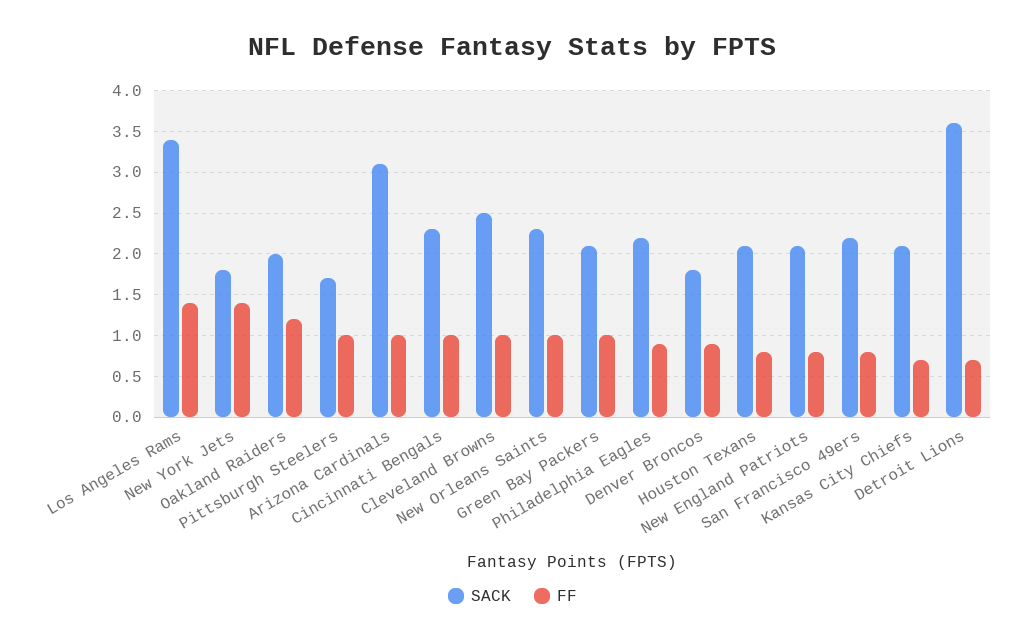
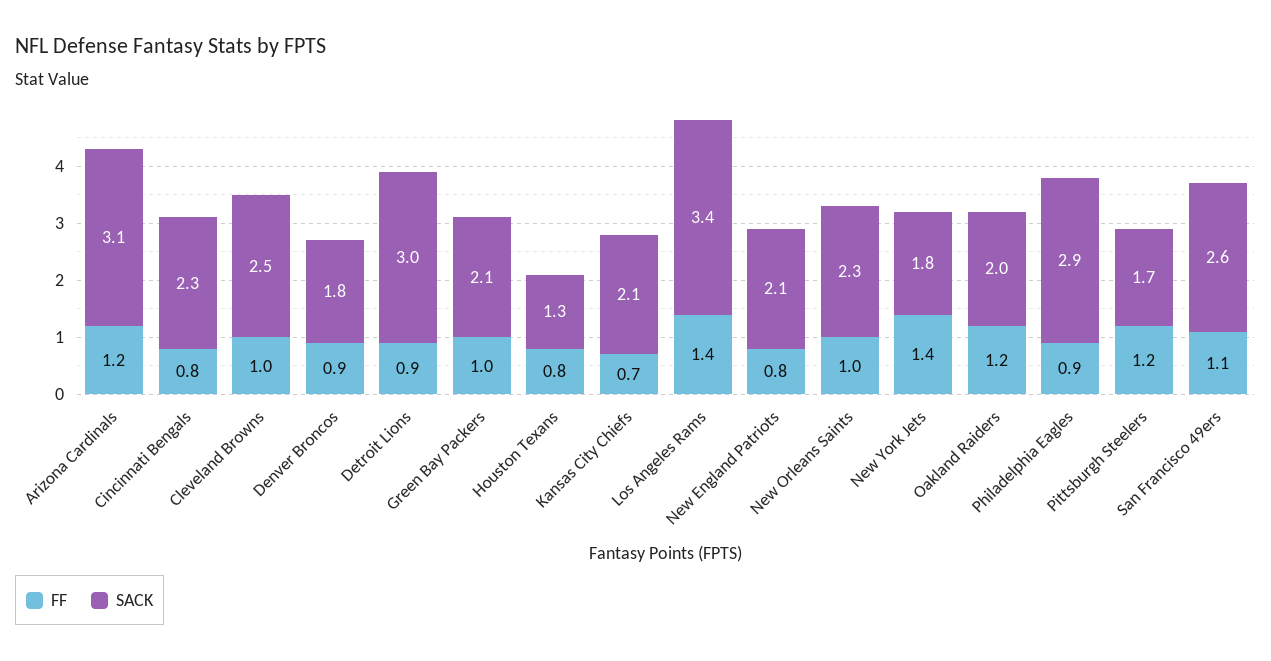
  {
    "SACK": {
      "Los Angeles Rams": 3.4,
      "New York Jets": 1.8,
      "Oakland Raiders": 2,
      "Pittsburgh Steelers": 1.7,
      "Arizona Cardinals": 3.1,
      "Cincinnati Bengals": 2.3,
      "Cleveland Browns": 2.5,
      "New Orleans Saints": 2.3,
      "Green Bay Packers": 2.1,
-     "Philadelphia Eagles": 2.2,
+     "Philadelphia Eagles": 2.9,
      "Denver Broncos": 1.8,
-     "Houston Texans": 2.1,
+     "Houston Texans": 1.3,
      "New England Patriots": 2.1,
-     "San Francisco 49ers": 2.2,
+     "San Francisco 49ers": 2.6,
      "Kansas City Chiefs": 2.1,
-     "Detroit Lions": 3.6
+     "Detroit Lions": 3
    },
    "FF": {
      "Los Angeles Rams": 1.4,
      "New York Jets": 1.4,
      "Oakland Raiders": 1.2,
-     "Pittsburgh Steelers": 1,
+     "Pittsburgh Steelers": 1.2,
-     "Arizona Cardinals": 1,
+     "Arizona Cardinals": 1.2,
-     "Cincinnati Bengals": 1,
+     "Cincinnati Bengals": 0.8,
      "Cleveland Browns": 1,
      "New Orleans Saints": 1,
      "Green Bay Packers": 1,
      "Philadelphia Eagles": 0.9,
      "Denver Broncos": 0.9,
      "Houston Texans": 0.8,
      "New England Patriots": 0.8,
-     "San Francisco 49ers": 0.8,
+     "San Francisco 49ers": 1.1,
      "Kansas City Chiefs": 0.7,
-     "Detroit Lions": 0.7
+     "Detroit Lions": 0.9
    }
  }

